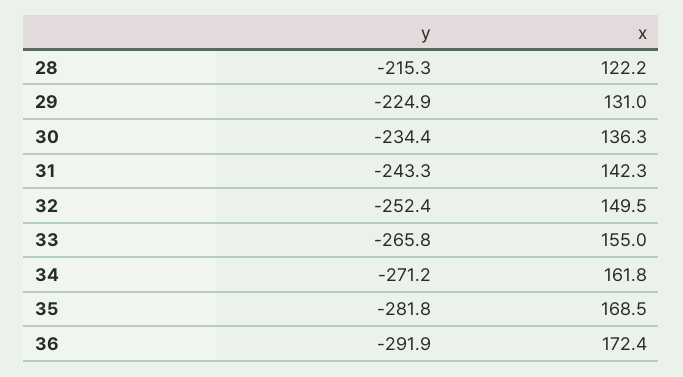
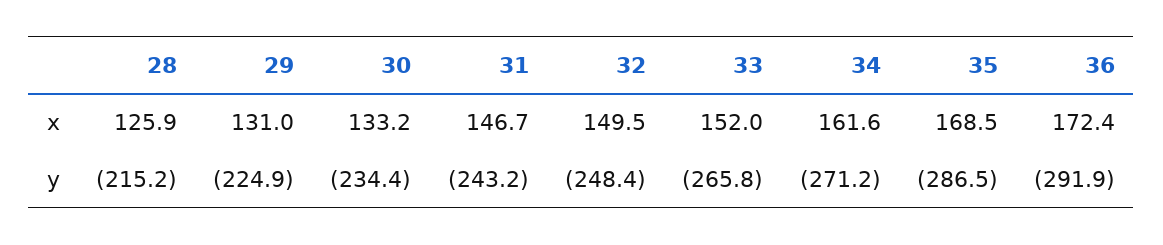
  {
    "y": {
-     "28": -215.3,
+     "28": -215.2,
      "29": -224.9,
      "30": -234.4,
-     "31": -243.3,
+     "31": -243.2,
-     "32": -252.4,
+     "32": -248.4,
      "33": -265.8,
      "34": -271.2,
-     "35": -281.8,
+     "35": -286.5,
      "36": -291.9
    },
    "x": {
-     "28": 122.2,
+     "28": 125.9,
      "29": 131,
-     "30": 136.3,
+     "30": 133.2,
-     "31": 142.3,
+     "31": 146.7,
      "32": 149.5,
-     "33": 155,
+     "33": 152,
-     "34": 161.8,
+     "34": 161.6,
      "35": 168.5,
      "36": 172.4
    }
  }

